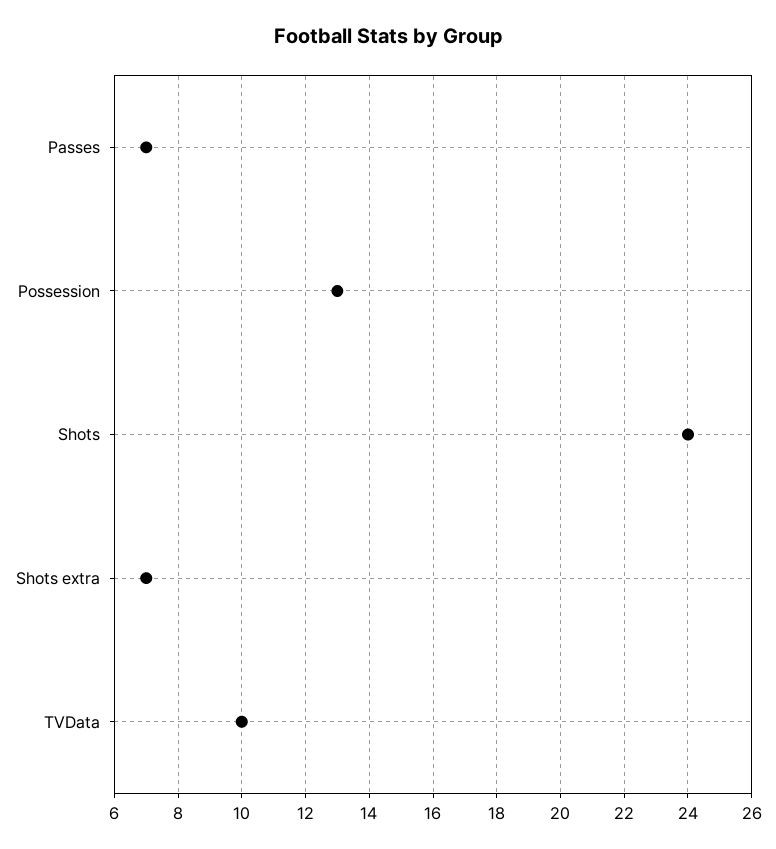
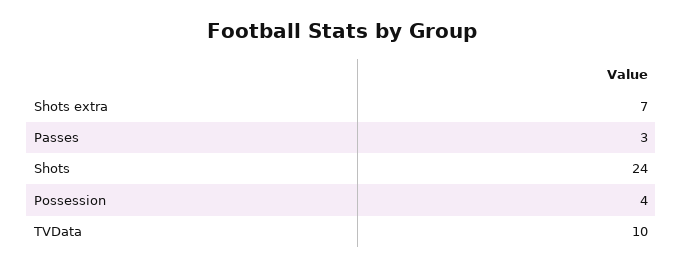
  {
-   "Passes": 7,
+   "Passes": 3,
-   "Possession": 13,
+   "Possession": 4,
    "Shots": 24,
    "Shots extra": 7,
    "TVData": 10
  }

